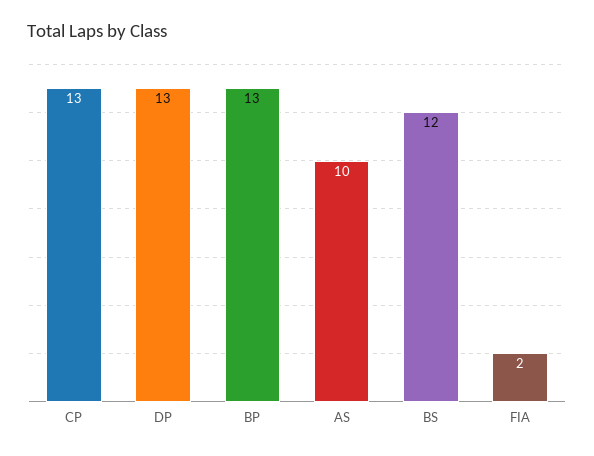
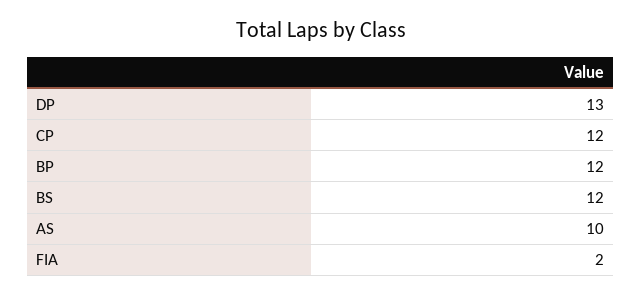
  {
-   "CP": 13,
+   "CP": 12,
    "DP": 13,
-   "BP": 13,
+   "BP": 12,
    "AS": 10,
    "BS": 12,
    "FIA": 2
  }

